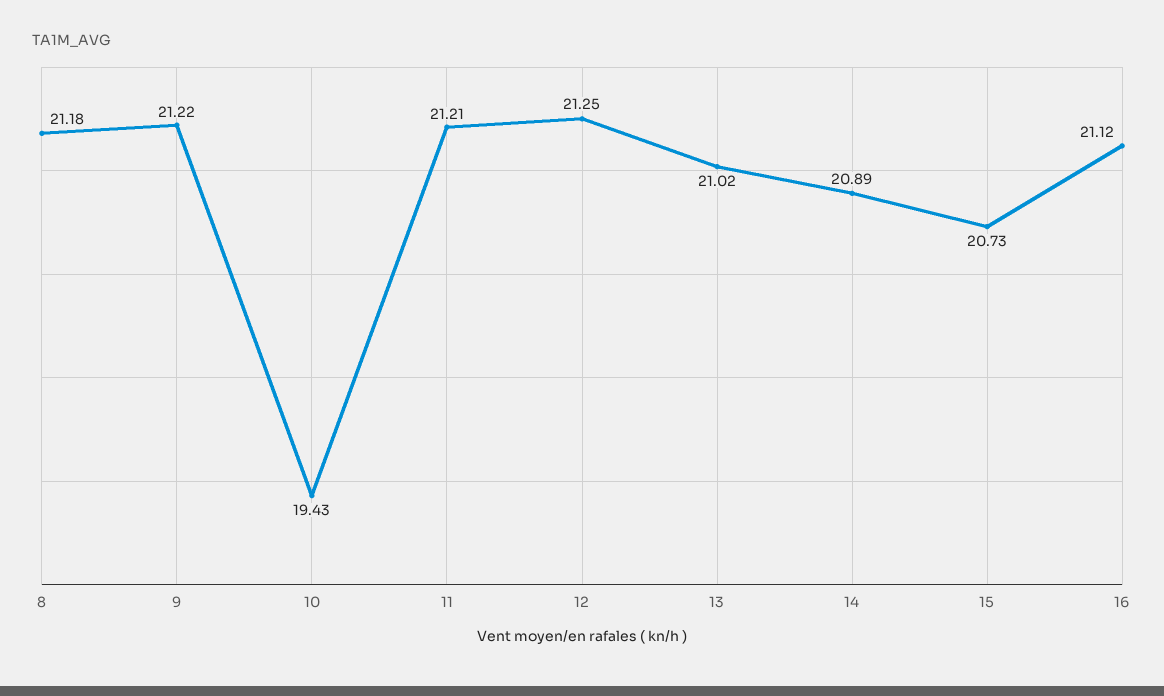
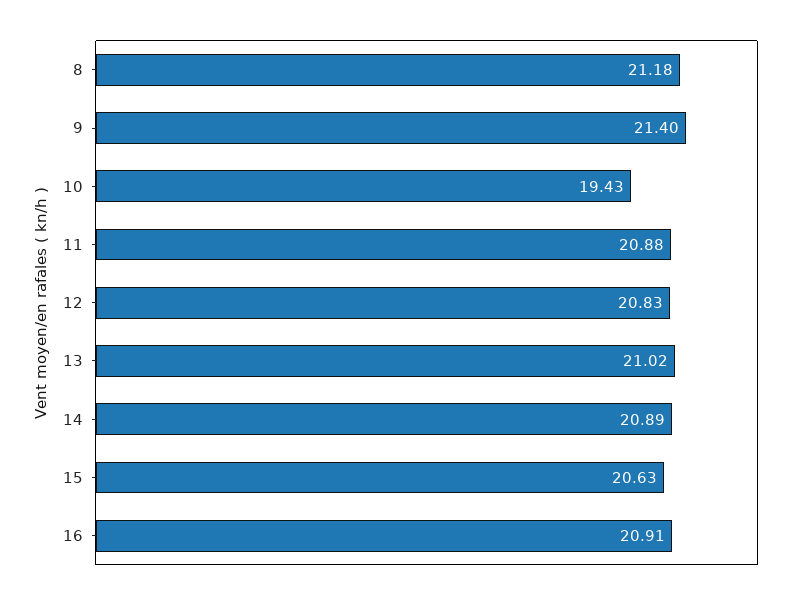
  {
    "8": 21.18,
-   "9": 21.22,
+   "9": 21.4,
    "10": 19.43,
-   "11": 21.21,
+   "11": 20.88,
-   "12": 21.25,
+   "12": 20.83,
    "13": 21.02,
    "14": 20.89,
-   "15": 20.73,
+   "15": 20.63,
-   "16": 21.12
+   "16": 20.91
  }

